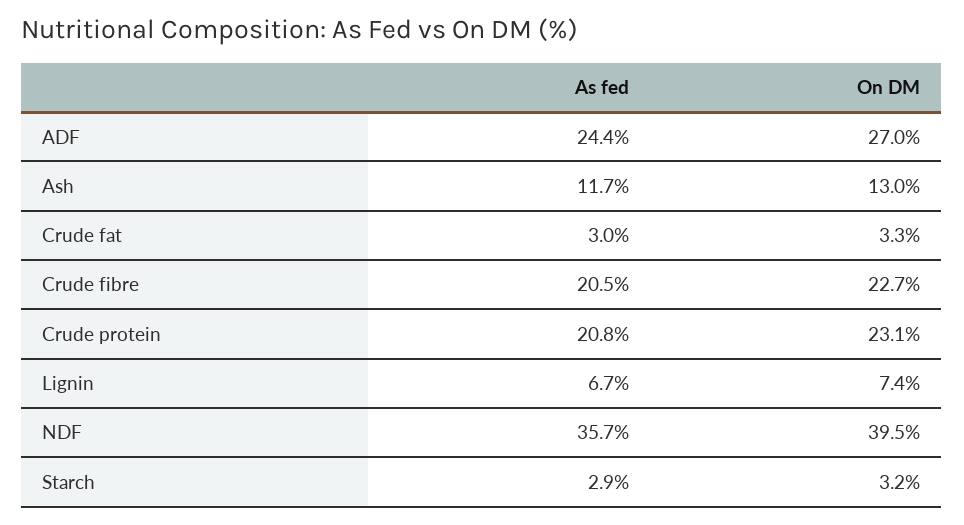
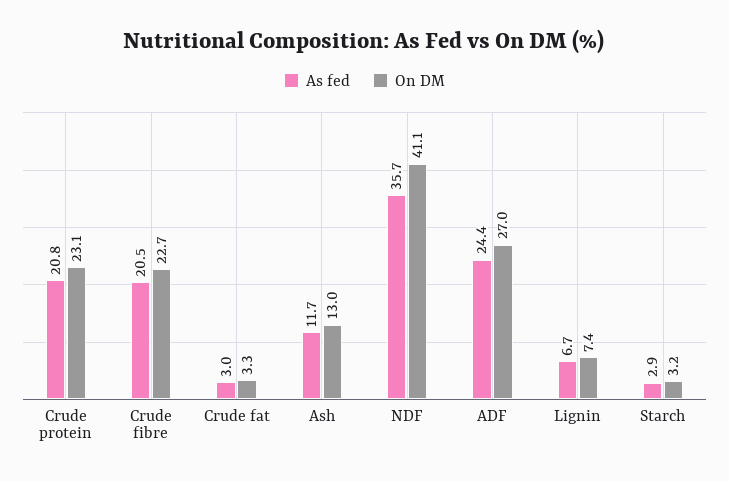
  {
    "As fed": {
      "ADF": 24.4,
      "Ash": 11.7,
      "Crude fat": 3,
      "Crude fibre": 20.5,
      "Crude protein": 20.8,
      "Lignin": 6.7,
      "NDF": 35.7,
      "Starch": 2.9
    },
    "On DM": {
      "ADF": 27,
      "Ash": 13,
      "Crude fat": 3.3,
      "Crude fibre": 22.7,
      "Crude protein": 23.1,
      "Lignin": 7.4,
-     "NDF": 39.5,
+     "NDF": 41.1,
      "Starch": 3.2
    }
  }

